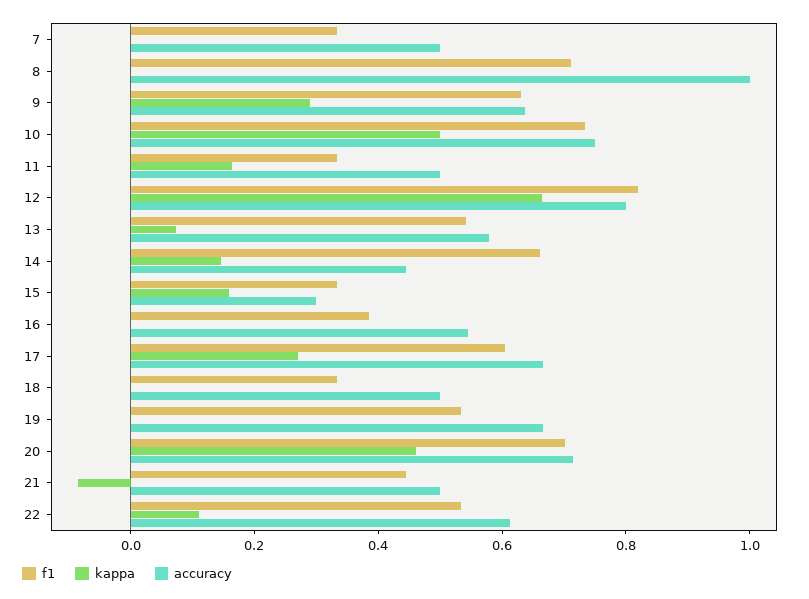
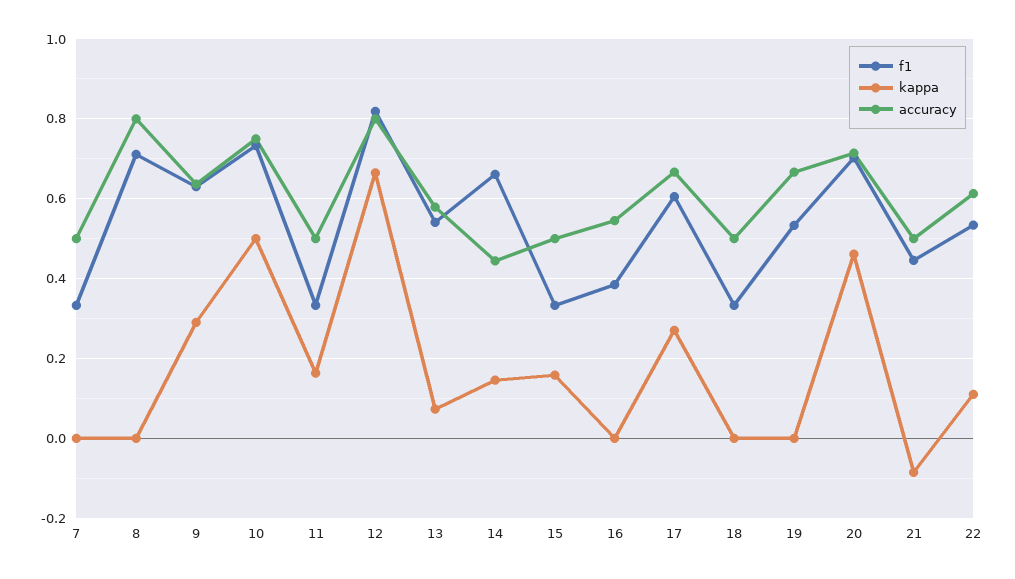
  {
    "f1": {
      "7": 0.34,
      "8": 0.72,
      "9": 0.64,
      "10": 0.74,
      "11": 0.34,
      "12": 0.82,
      "13": 0.54,
      "14": 0.66,
      "15": 0.34,
      "16": 0.38,
      "17": 0.6,
      "18": 0.34,
      "19": 0.54,
      "20": 0.7,
      "21": 0.44,
      "22": 0.54
    },
    "kappa": {
      "7": 0,
      "8": 0,
      "9": 0.3,
      "10": 0.5,
      "11": 0.16,
      "12": 0.66,
      "13": 0.08,
      "14": 0.14,
      "15": 0.16,
      "16": 0,
      "17": 0.28,
      "18": 0,
      "19": 0,
      "20": 0.46,
      "21": -0.08,
      "22": 0.12
    },
    "accuracy": {
      "7": 0.5,
-     "8": 1,
+     "8": 0.8,
      "9": 0.64,
      "10": 0.76,
      "11": 0.5,
      "12": 0.8,
      "13": 0.58,
      "14": 0.44,
-     "15": 0.3,
+     "15": 0.5,
      "16": 0.54,
      "17": 0.66,
      "18": 0.5,
      "19": 0.66,
      "20": 0.72,
      "21": 0.5,
      "22": 0.62
    }
  }

